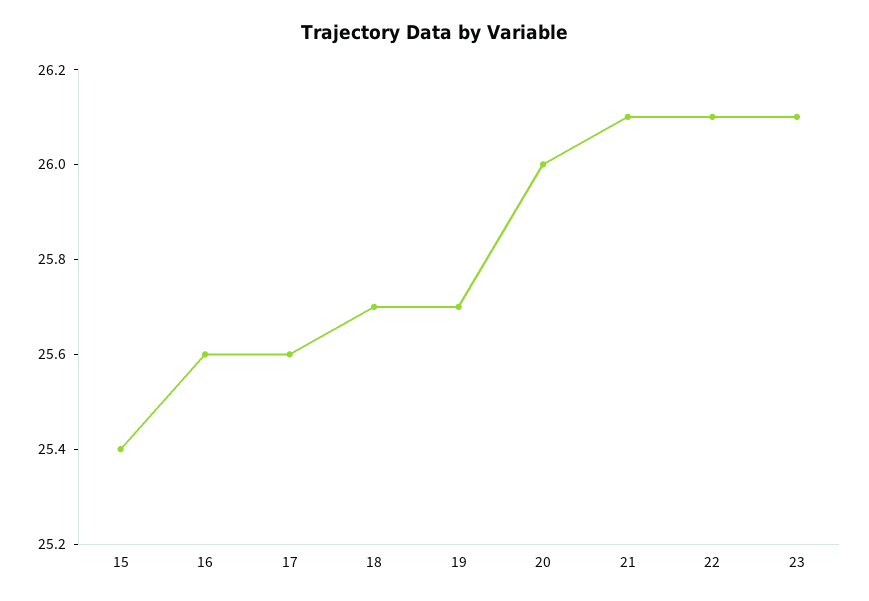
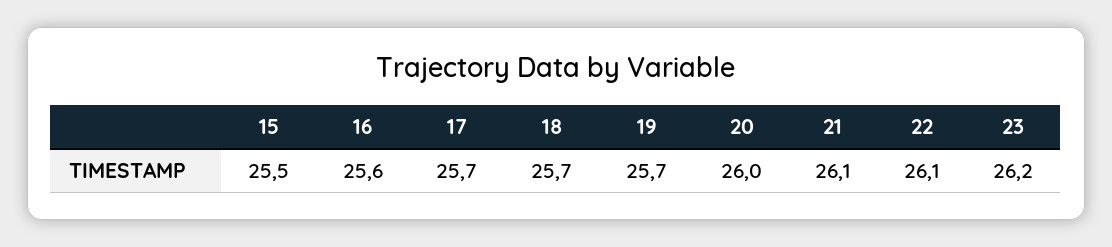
  {
-   "15": 25.4,
+   "15": 25.5,
    "16": 25.6,
-   "17": 25.6,
+   "17": 25.7,
    "18": 25.7,
    "19": 25.7,
    "20": 26,
    "21": 26.1,
    "22": 26.1,
-   "23": 26.1
+   "23": 26.2
  }

